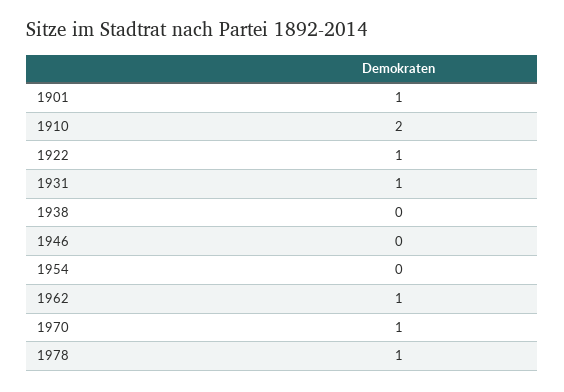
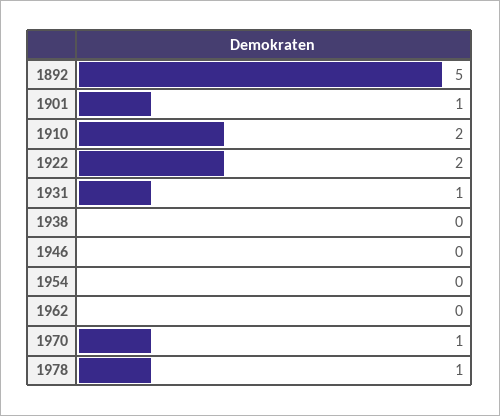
  {
    "1901": 1,
    "1910": 2,
-   "1922": 1,
+   "1922": 2,
    "1931": 1,
    "1938": 0,
    "1946": 0,
    "1954": 0,
-   "1962": 1,
+   "1962": 0,
    "1970": 1,
-   "1978": 1
+   "1978": 1,
+   "1892": 5
  }

